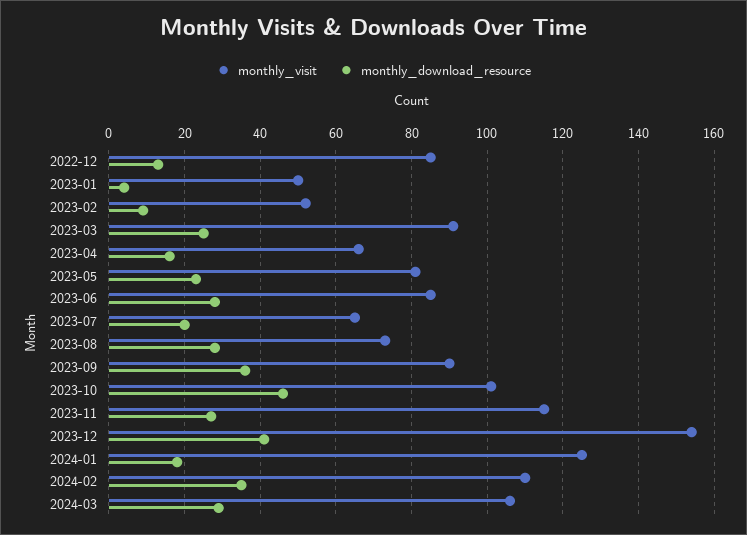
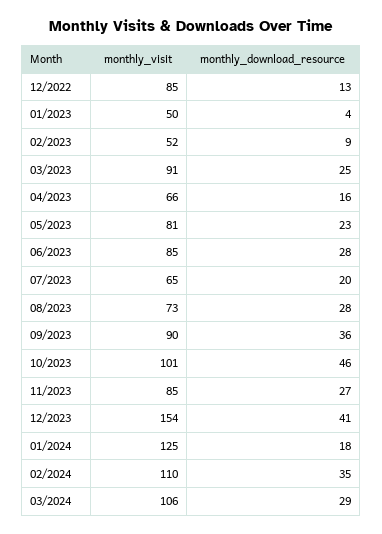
  {
    "monthly_visit": {
      "2022-12": 85,
      "2023-01": 50,
      "2023-02": 52,
      "2023-03": 91,
      "2023-04": 66,
      "2023-05": 81,
      "2023-06": 85,
      "2023-07": 65,
      "2023-08": 73,
      "2023-09": 90,
      "2023-10": 101,
-     "2023-11": 115,
+     "2023-11": 85,
      "2023-12": 154,
      "2024-01": 125,
      "2024-02": 110,
      "2024-03": 106
    },
    "monthly_download_resource": {
      "2022-12": 13,
      "2023-01": 4,
      "2023-02": 9,
      "2023-03": 25,
      "2023-04": 16,
      "2023-05": 23,
      "2023-06": 28,
      "2023-07": 20,
      "2023-08": 28,
      "2023-09": 36,
      "2023-10": 46,
      "2023-11": 27,
      "2023-12": 41,
      "2024-01": 18,
      "2024-02": 35,
      "2024-03": 29
    }
  }

